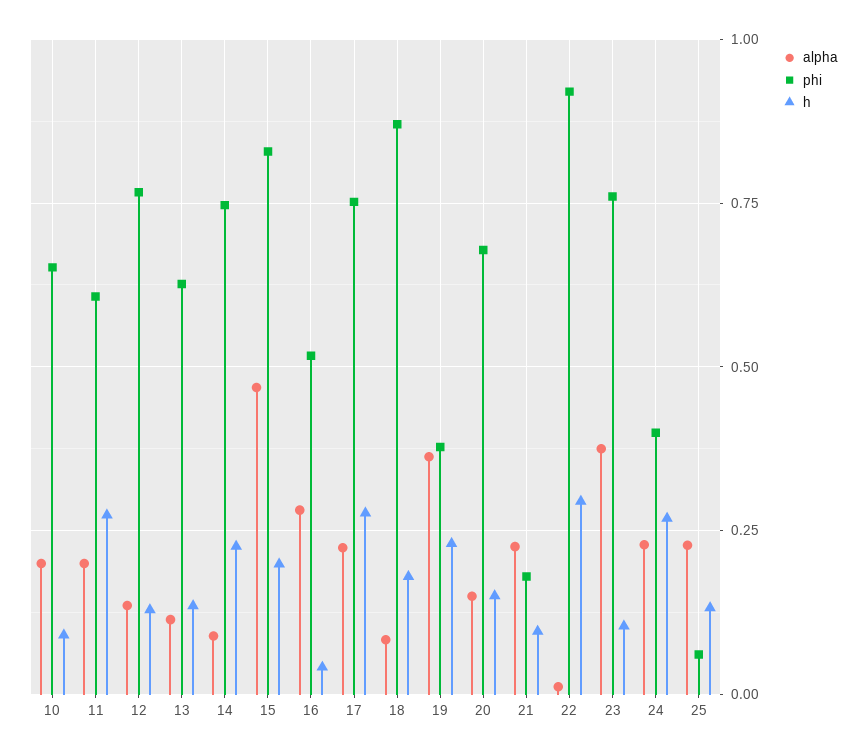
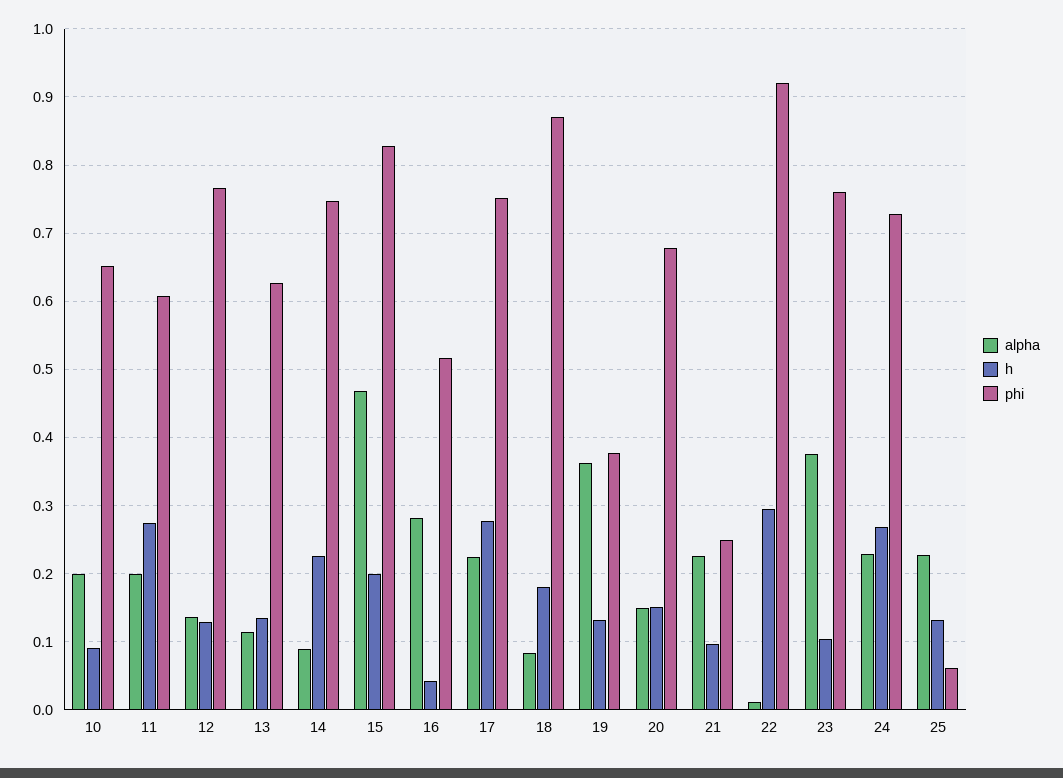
  {
    "alpha": {
      "10": 0.2,
      "11": 0.2,
      "12": 0.14,
      "13": 0.11,
      "14": 0.09,
      "15": 0.47,
      "16": 0.28,
      "17": 0.22,
      "18": 0.08,
      "19": 0.36,
      "20": 0.15,
      "21": 0.23,
      "22": 0.01,
      "23": 0.38,
      "24": 0.23,
      "25": 0.23
    },
    "phi": {
      "10": 0.65,
      "11": 0.61,
      "12": 0.77,
      "13": 0.63,
      "14": 0.75,
      "15": 0.83,
      "16": 0.52,
      "17": 0.75,
      "18": 0.87,
      "19": 0.38,
      "20": 0.68,
-     "21": 0.175,
+     "21": 0.25,
      "22": 0.92,
      "23": 0.76,
-     "24": 0.4,
+     "24": 0.73,
      "25": 0.06
    },
    "h": {
      "10": 0.09,
      "11": 0.27,
      "12": 0.13,
      "13": 0.14,
      "14": 0.23,
      "15": 0.2,
      "16": 0.04,
      "17": 0.28,
      "18": 0.18,
-     "19": 0.225,
+     "19": 0.13,
      "20": 0.15,
      "21": 0.1,
      "22": 0.29,
      "23": 0.1,
      "24": 0.27,
      "25": 0.13
    }
  }

